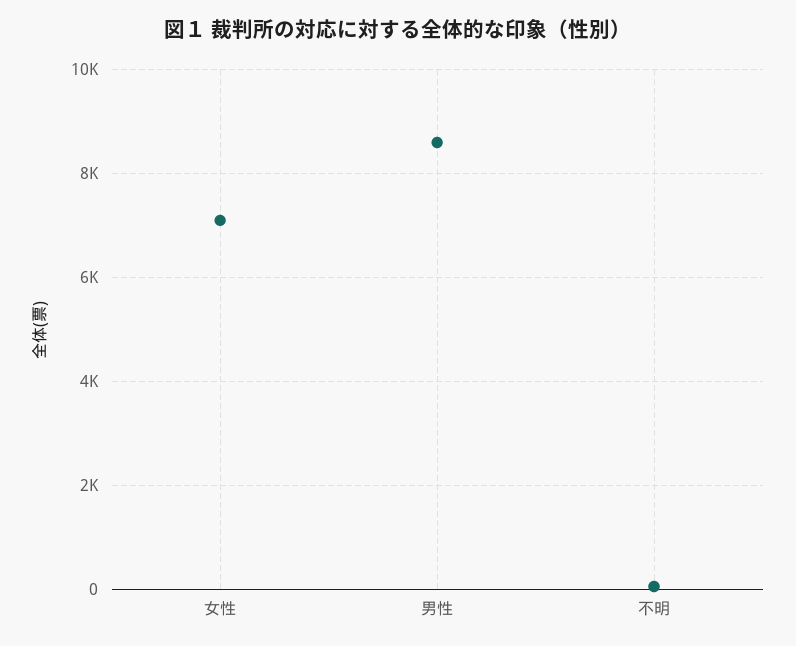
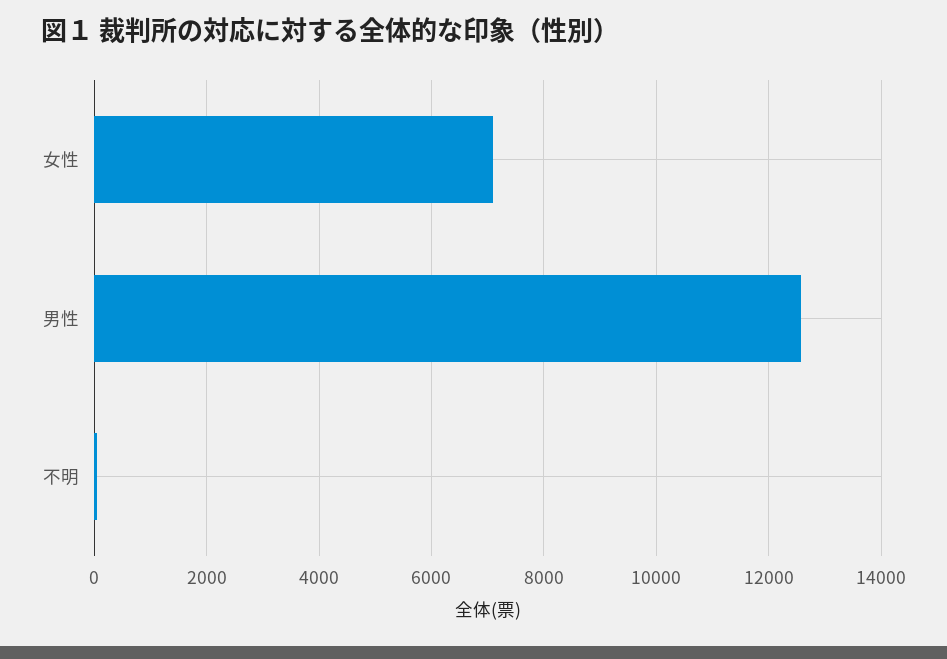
  {
    "女性": 7200,
-   "男性": 8600,
+   "男性": 12600,
    "不明": 0
  }

